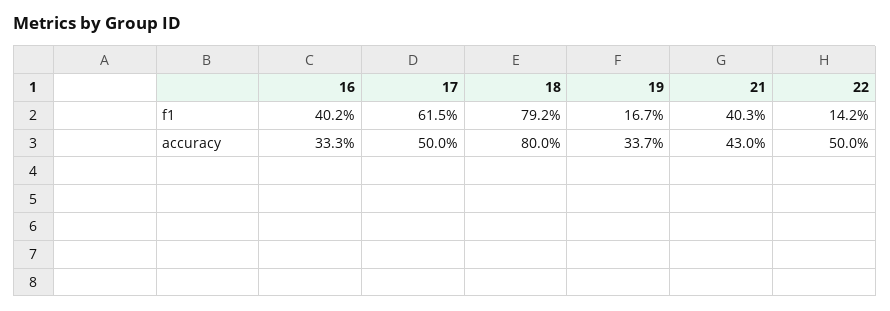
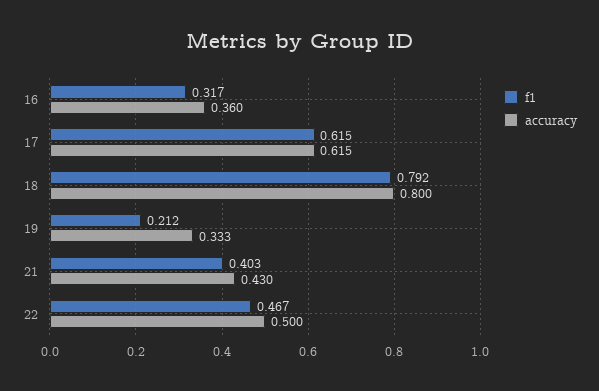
  {
    "f1": {
-     "16": 0.402,
+     "16": 0.317,
      "17": 0.615,
      "18": 0.792,
-     "19": 0.167,
+     "19": 0.212,
      "21": 0.403,
-     "22": 0.142
+     "22": 0.467
    },
    "accuracy": {
-     "16": 0.333,
+     "16": 0.36,
-     "17": 0.5,
+     "17": 0.615,
      "18": 0.8,
-     "19": 0.337,
+     "19": 0.333,
      "21": 0.43,
      "22": 0.5
    }
  }

